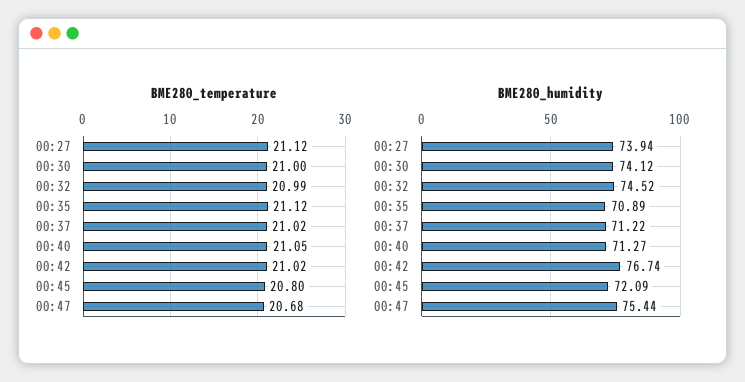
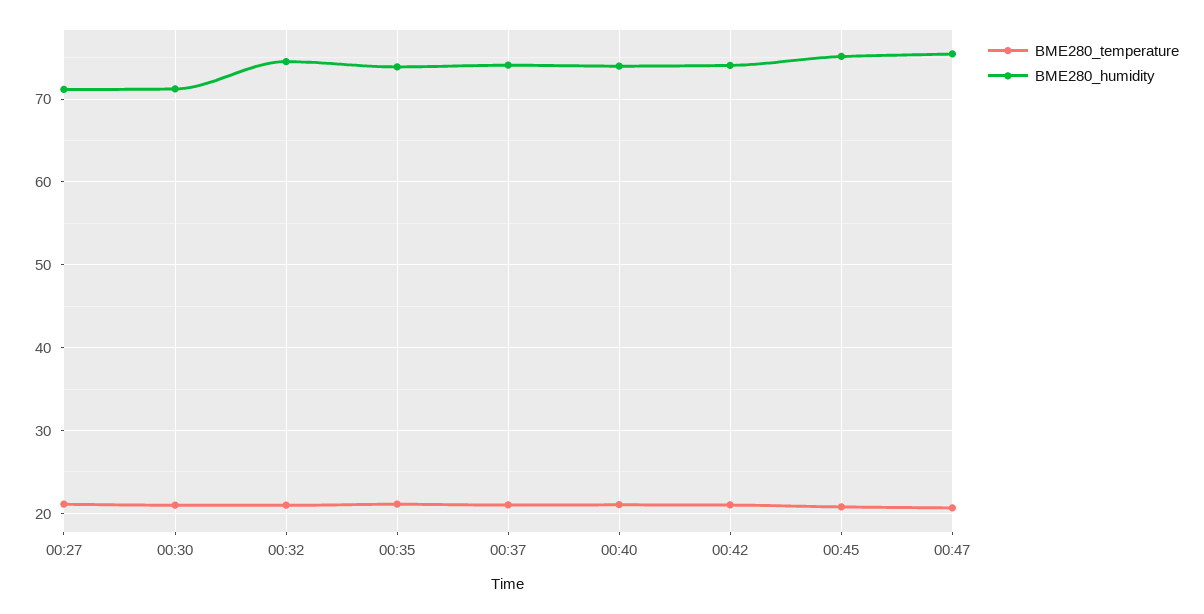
  {
    "BME280_temperature": {
      "00:27": 21.12,
      "00:30": 21,
      "00:32": 20.99,
      "00:35": 21.12,
      "00:37": 21.02,
      "00:40": 21.05,
      "00:42": 21.02,
      "00:45": 20.8,
      "00:47": 20.68
    },
    "BME280_humidity": {
-     "00:27": 73.94,
+     "00:27": 71,
-     "00:30": 74.12,
+     "00:30": 71,
      "00:32": 74.52,
-     "00:35": 70.89,
+     "00:35": 74,
-     "00:37": 71.22,
+     "00:37": 74,
-     "00:40": 71.27,
+     "00:40": 74,
-     "00:42": 76.74,
+     "00:42": 74,
-     "00:45": 72.09,
+     "00:45": 75,
      "00:47": 75.44
    }
  }

